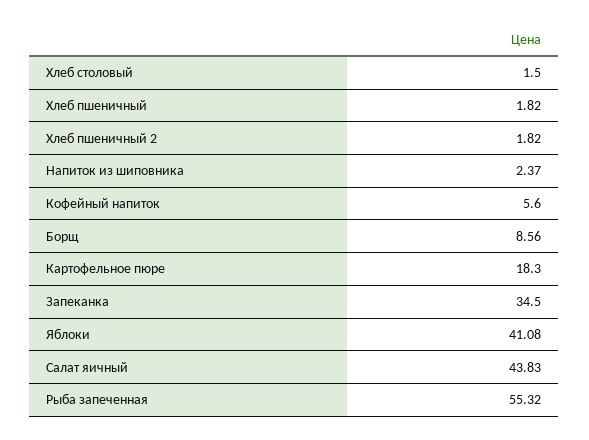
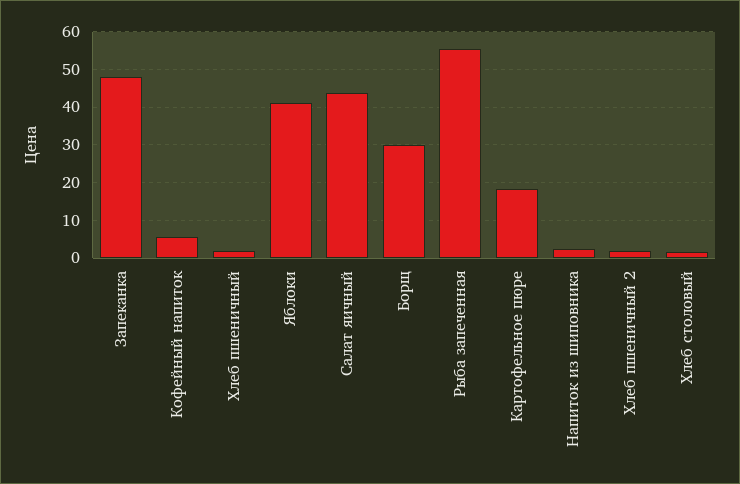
  {
    "Хлеб столовый": 1.5,
    "Хлеб пшеничный": 1.82,
    "Хлеб пшеничный 2": 1.82,
    "Напиток из шиповника": 2.37,
    "Кофейный напиток": 5.6,
-   "Борщ": 8.56,
+   "Борщ": 30,
    "Картофельное пюре": 18.3,
-   "Запеканка": 34.5,
+   "Запеканка": 48,
    "Яблоки": 41.08,
    "Салат яичный": 43.83,
    "Рыба запеченная": 55.32
  }

